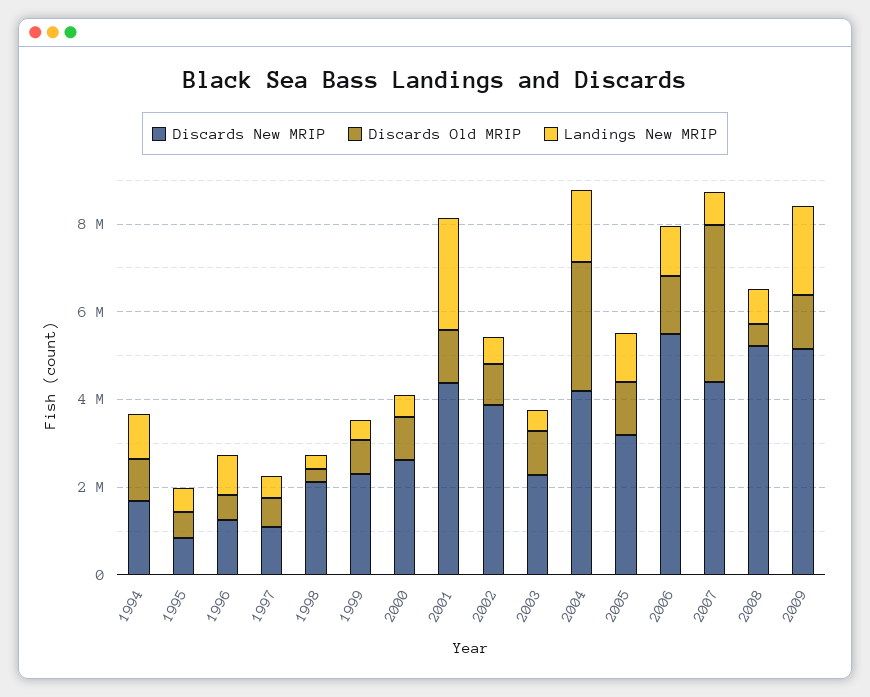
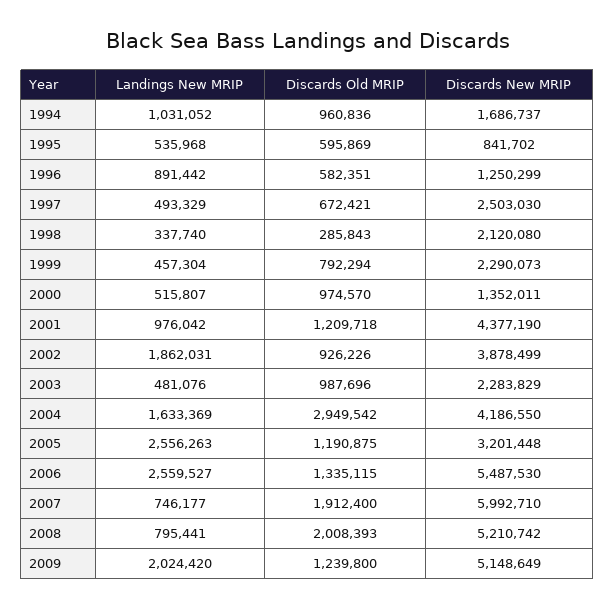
  {
    "Discards New MRIP": {
      "1994": 1686737,
      "1995": 841702,
      "1996": 1250299,
-     "1997": 1000000,
+     "1997": 2503030,
      "1998": 2120080,
      "1999": 2290073,
-     "2000": 2500000,
+     "2000": 1352011,
      "2001": 4377190,
      "2002": 3878499,
      "2003": 2283829,
      "2004": 4186550,
      "2005": 3201448,
      "2006": 5487530,
-     "2007": 4500000,
+     "2007": 5992710,
      "2008": 5210742,
      "2009": 5148649
    },
    "Discards Old MRIP": {
      "1994": 960836,
      "1995": 595869,
      "1996": 582351,
      "1997": 672421,
      "1998": 285843,
      "1999": 792294,
      "2000": 974570,
      "2001": 1209718,
      "2002": 926226,
      "2003": 987696,
      "2004": 2949542,
      "2005": 1190875,
      "2006": 1335115,
-     "2007": 3500000,
+     "2007": 1912400,
-     "2008": 500000,
+     "2008": 2008393,
      "2009": 1239800
    },
    "Landings New MRIP": {
      "1994": 1031052,
      "1995": 535968,
      "1996": 891442,
      "1997": 493329,
      "1998": 337740,
      "1999": 457304,
      "2000": 515807,
-     "2001": 2500000,
+     "2001": 976042,
-     "2002": 500000,
+     "2002": 1862031,
      "2003": 481076,
      "2004": 1633369,
-     "2005": 1000000,
+     "2005": 2556263,
-     "2006": 1000000,
+     "2006": 2559527,
      "2007": 746177,
      "2008": 795441,
      "2009": 2024420
    }
  }

